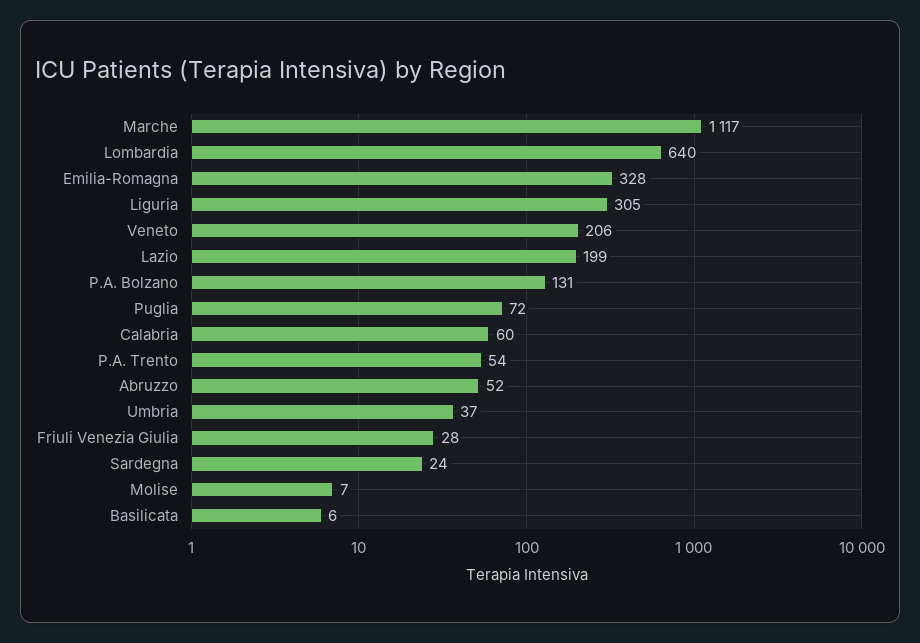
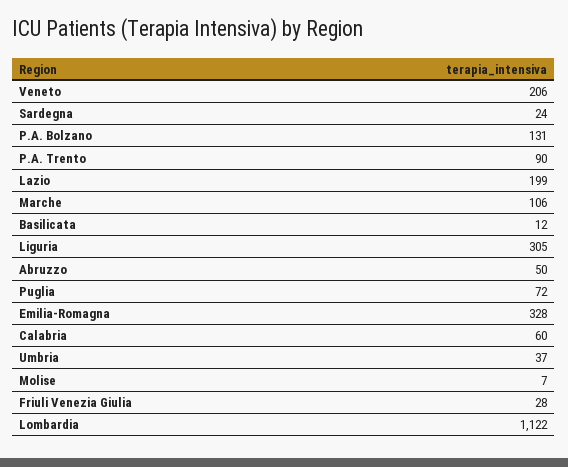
  {
-   "Marche": 1117,
+   "Marche": 106,
-   "Lombardia": 640,
+   "Lombardia": 1122,
    "Emilia-Romagna": 328,
    "Liguria": 305,
    "Veneto": 206,
    "Lazio": 199,
    "P.A. Bolzano": 131,
    "Puglia": 72,
    "Calabria": 60,
-   "P.A. Trento": 54,
+   "P.A. Trento": 90,
-   "Abruzzo": 52,
+   "Abruzzo": 50,
    "Umbria": 37,
    "Friuli Venezia Giulia": 28,
    "Sardegna": 24,
    "Molise": 7,
-   "Basilicata": 6
+   "Basilicata": 12
  }

